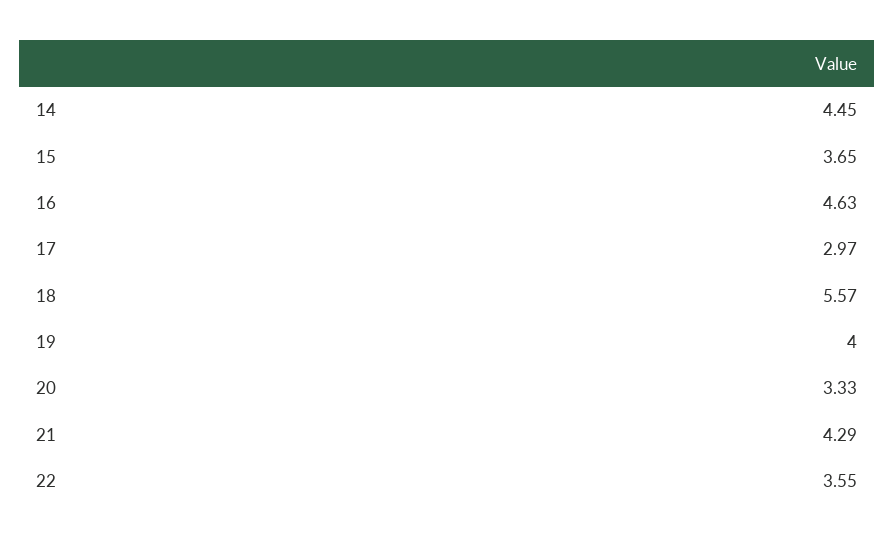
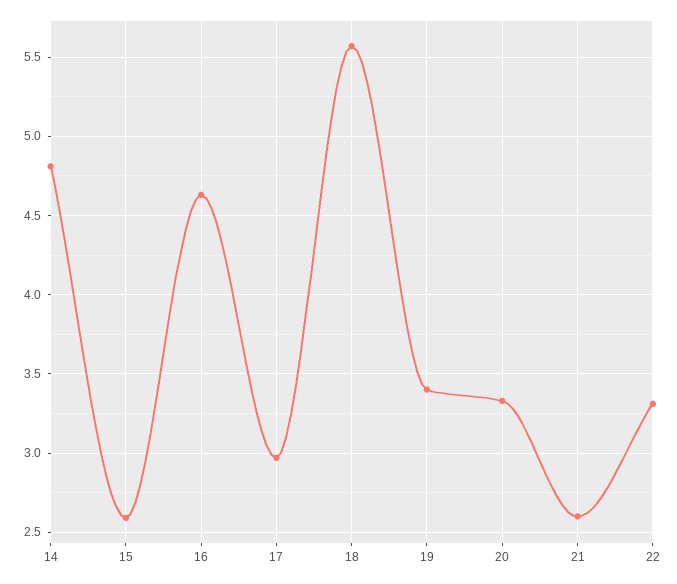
  {
-   "14": 4.45,
+   "14": 4.8,
-   "15": 3.65,
+   "15": 2.6,
    "16": 4.63,
    "17": 2.97,
    "18": 5.57,
-   "19": 4,
+   "19": 3.4,
    "20": 3.33,
-   "21": 4.29,
+   "21": 2.6,
-   "22": 3.55
+   "22": 3.3
  }

